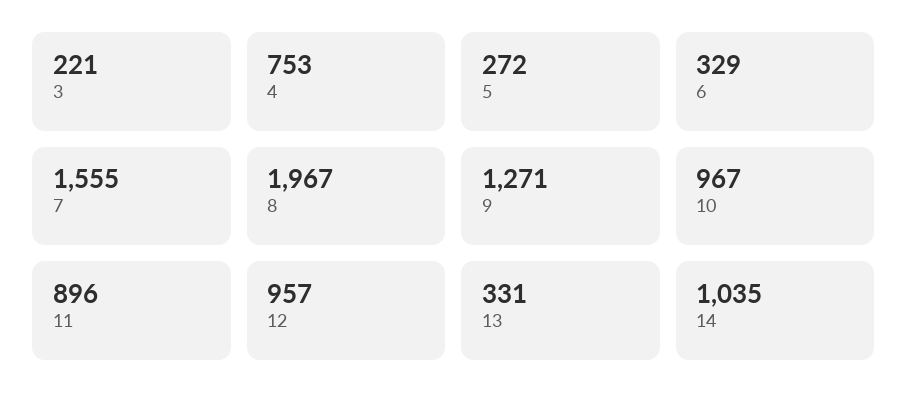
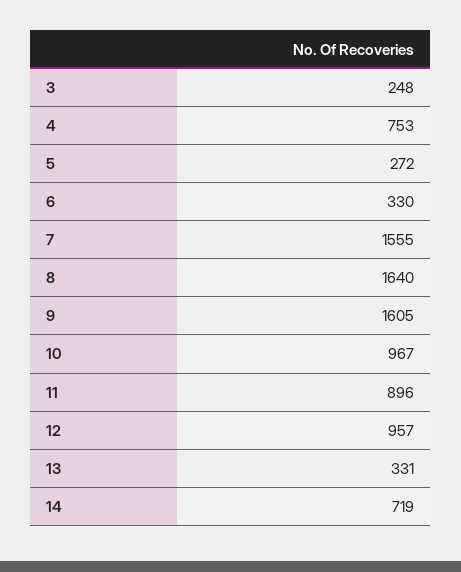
  {
-   "3": 221,
+   "3": 248,
    "4": 753,
    "5": 272,
-   "6": 329,
+   "6": 330,
    "7": 1555,
-   "8": 1967,
+   "8": 1640,
-   "9": 1271,
+   "9": 1605,
    "10": 967,
    "11": 896,
    "12": 957,
    "13": 331,
-   "14": 1035
+   "14": 719
  }

